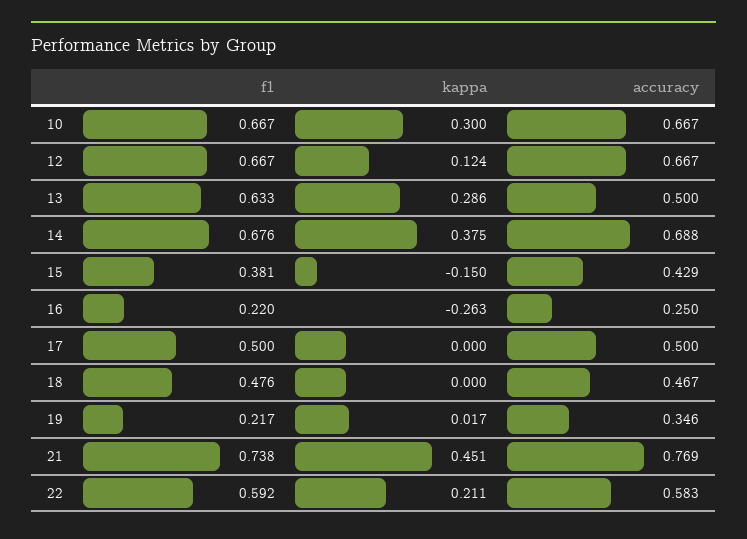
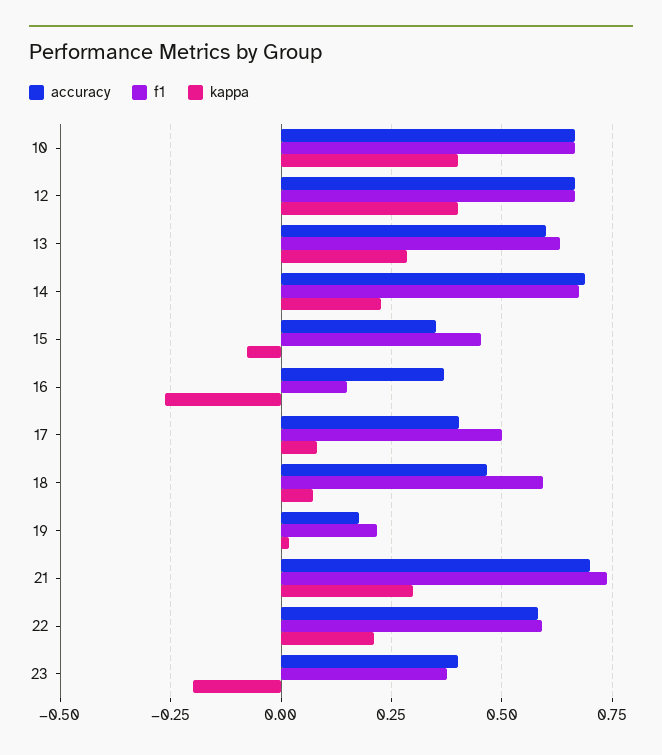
  {
    "f1": {
      "10": 0.667,
      "12": 0.667,
      "13": 0.633,
      "14": 0.676,
-     "15": 0.381,
+     "15": 0.45,
-     "16": 0.22,
+     "16": 0.15,
      "17": 0.5,
-     "18": 0.476,
+     "18": 0.6,
      "19": 0.217,
      "21": 0.738,
-     "22": 0.592
+     "22": 0.592,
+     "23": 0.375
    },
    "kappa": {
-     "10": 0.3,
+     "10": 0.4,
-     "12": 0.124,
+     "12": 0.4,
      "13": 0.286,
-     "14": 0.375,
+     "14": 0.225,
-     "15": -0.15,
+     "15": -0.075,
      "16": -0.263,
-     "17": 0,
+     "17": 0.075,
-     "18": 0,
+     "18": 0.075,
      "19": 0.017,
-     "21": 0.451,
+     "21": 0.3,
-     "22": 0.211
+     "22": 0.211,
+     "23": -0.2
    },
    "accuracy": {
      "10": 0.667,
      "12": 0.667,
-     "13": 0.5,
+     "13": 0.6,
      "14": 0.688,
-     "15": 0.429,
+     "15": 0.35,
-     "16": 0.25,
+     "16": 0.375,
-     "17": 0.5,
+     "17": 0.4,
      "18": 0.467,
-     "19": 0.346,
+     "19": 0.175,
-     "21": 0.769,
+     "21": 0.7,
-     "22": 0.583
+     "22": 0.583,
+     "23": 0.4
    }
  }

